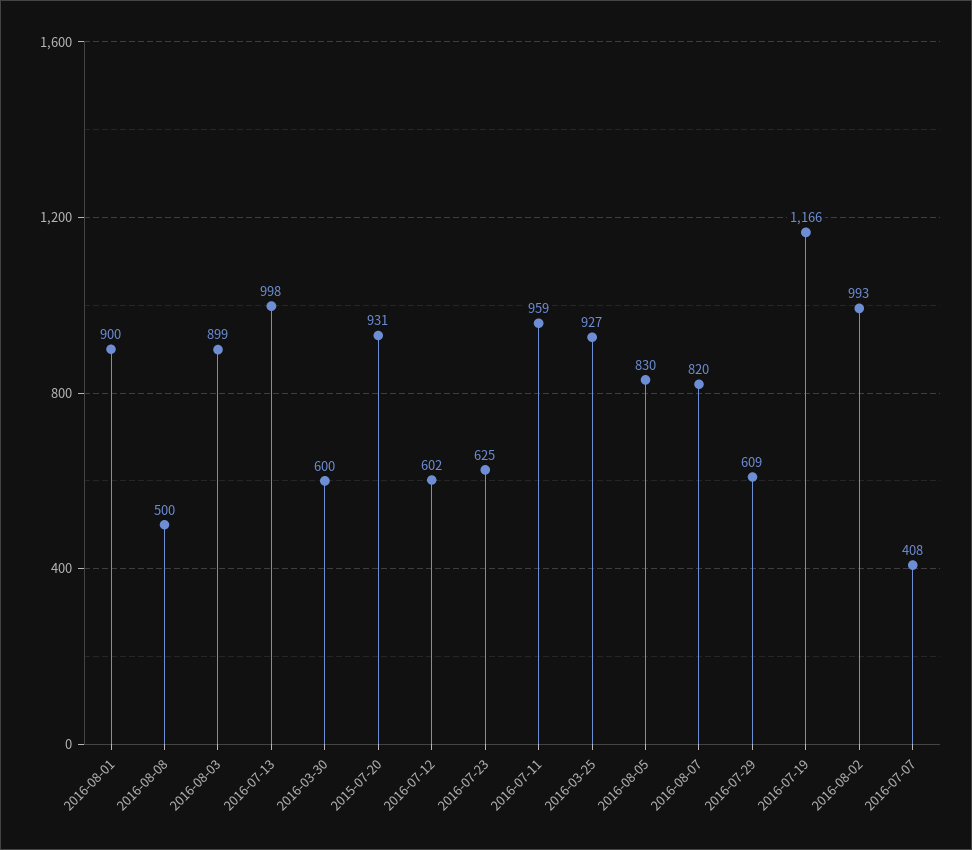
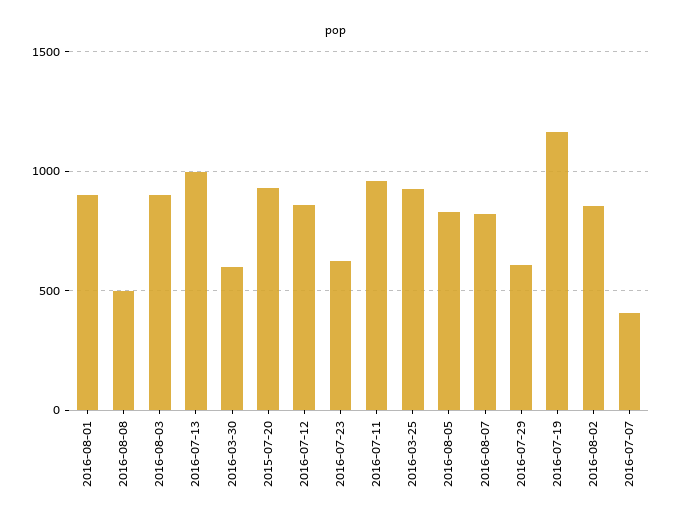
  {
    "2016-08-01": 900,
    "2016-08-08": 500,
    "2016-08-03": 899,
    "2016-07-13": 998,
    "2016-03-30": 600,
    "2015-07-20": 931,
-   "2016-07-12": 602,
+   "2016-07-12": 850,
    "2016-07-23": 625,
    "2016-07-11": 959,
    "2016-03-25": 927,
    "2016-08-05": 830,
    "2016-08-07": 820,
    "2016-07-29": 609,
    "2016-07-19": 1166,
-   "2016-08-02": 993,
+   "2016-08-02": 850,
    "2016-07-07": 408
  }

